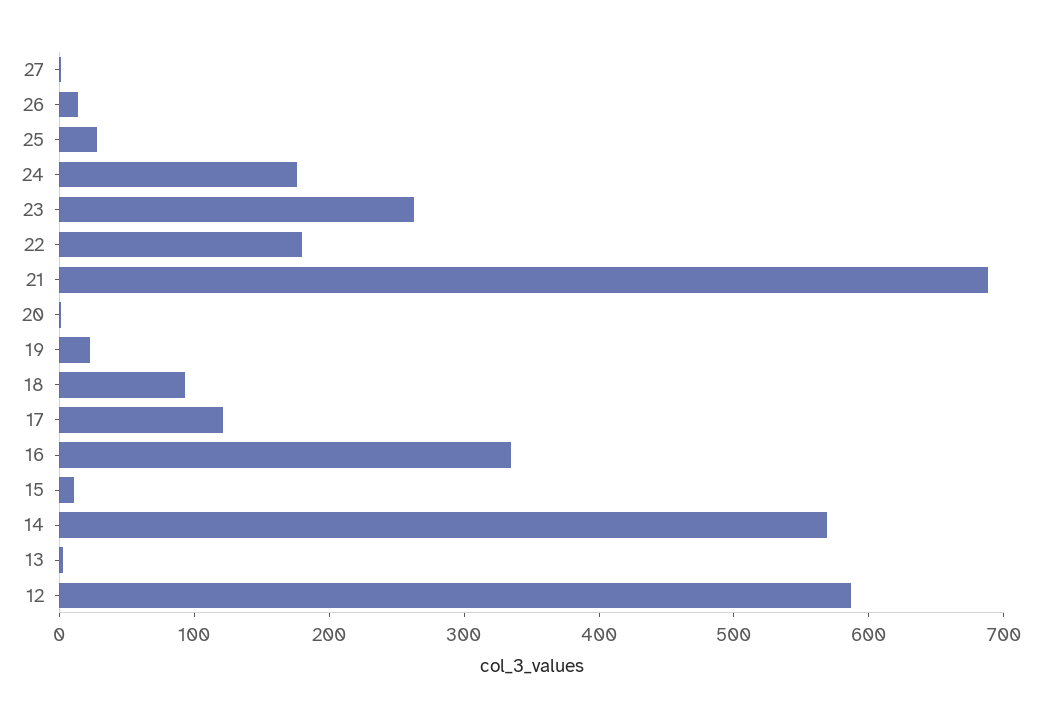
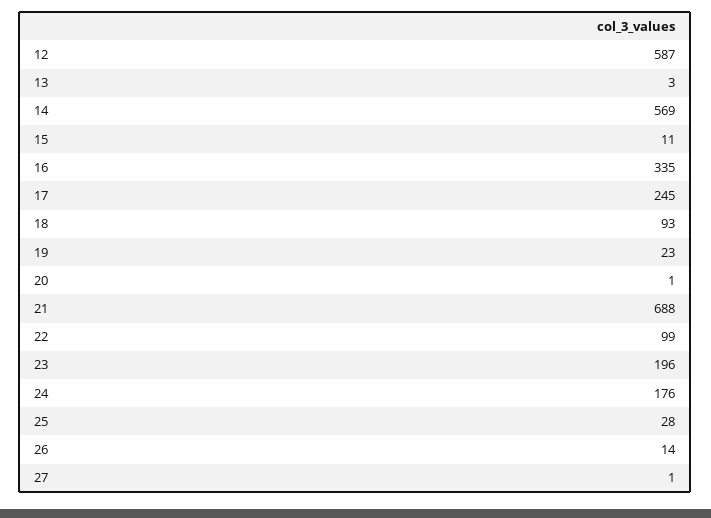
  {
    "27": 1,
    "26": 14,
    "25": 28,
    "24": 176,
-   "23": 260,
+   "23": 196,
-   "22": 180,
+   "22": 99,
    "21": 688,
    "20": 1,
    "19": 23,
    "18": 93,
-   "17": 120,
+   "17": 245,
    "16": 335,
    "15": 11,
    "14": 569,
    "13": 3,
    "12": 587
  }

